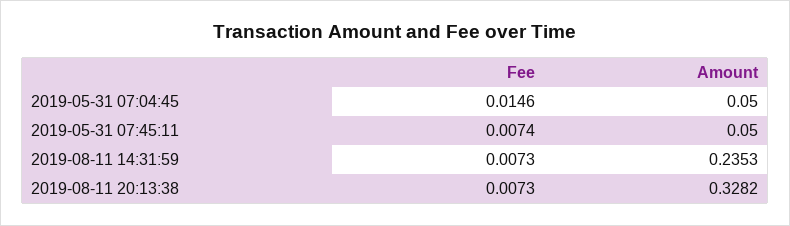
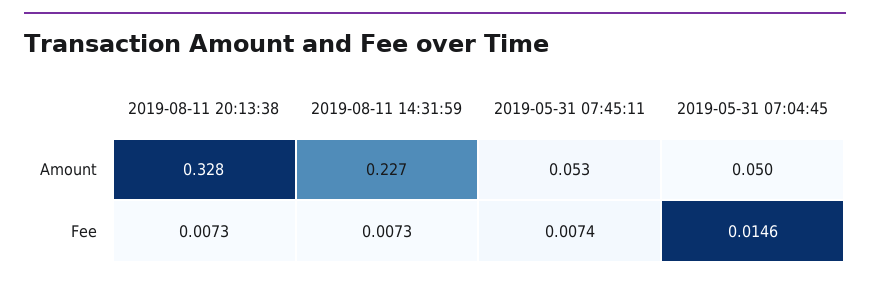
  {
    "Fee": {
      "2019-05-31 07:04:45": 0.0146,
      "2019-05-31 07:45:11": 0.0074,
      "2019-08-11 14:31:59": 0.0073,
      "2019-08-11 20:13:38": 0.0073
    },
    "Amount": {
      "2019-05-31 07:04:45": 0.05,
-     "2019-05-31 07:45:11": 0.05,
+     "2019-05-31 07:45:11": 0.053,
-     "2019-08-11 14:31:59": 0.2353,
+     "2019-08-11 14:31:59": 0.227,
-     "2019-08-11 20:13:38": 0.3282
+     "2019-08-11 20:13:38": 0.328
    }
  }

